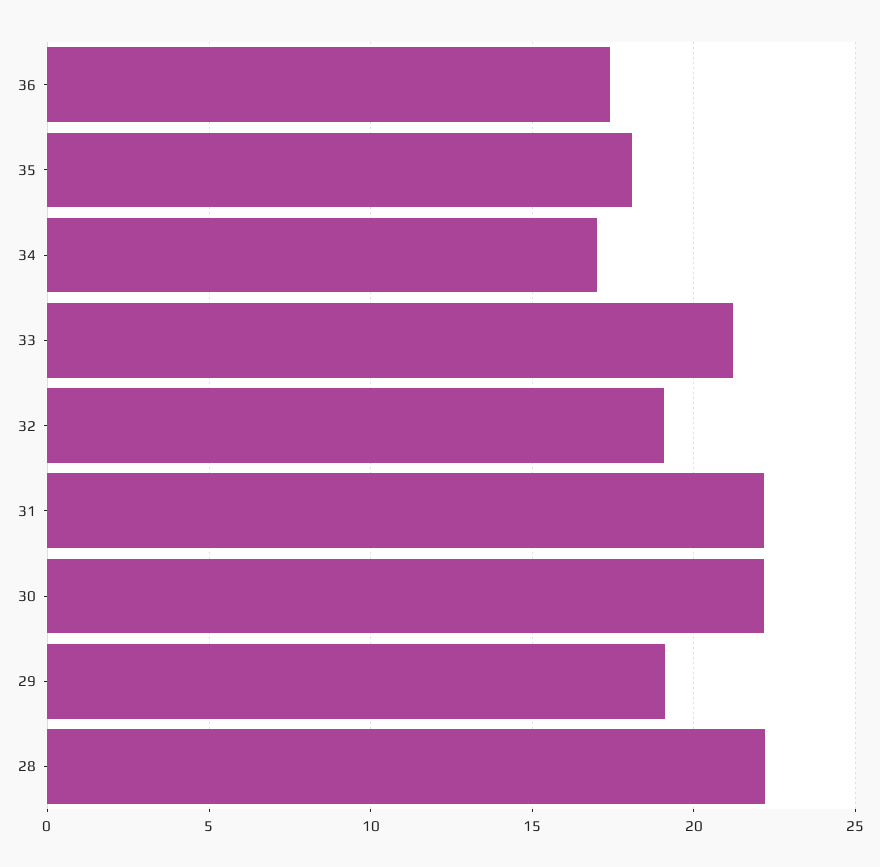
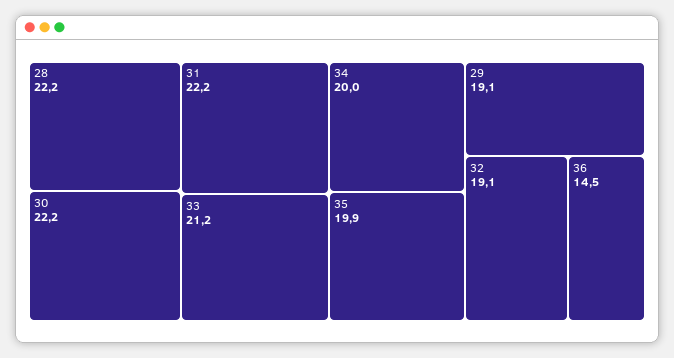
  {
-   "36": 17.5,
+   "36": 14.5,
-   "35": 18,
+   "35": 19.9,
-   "34": 17,
+   "34": 20,
    "33": 21.2,
    "32": 19.1,
    "31": 22.2,
    "30": 22.2,
    "29": 19.1,
    "28": 22.2
  }

